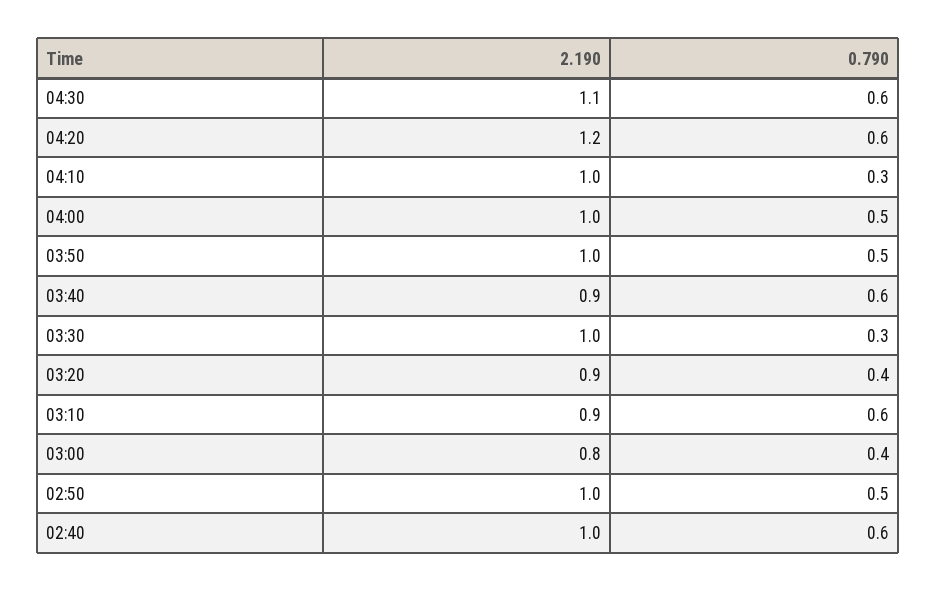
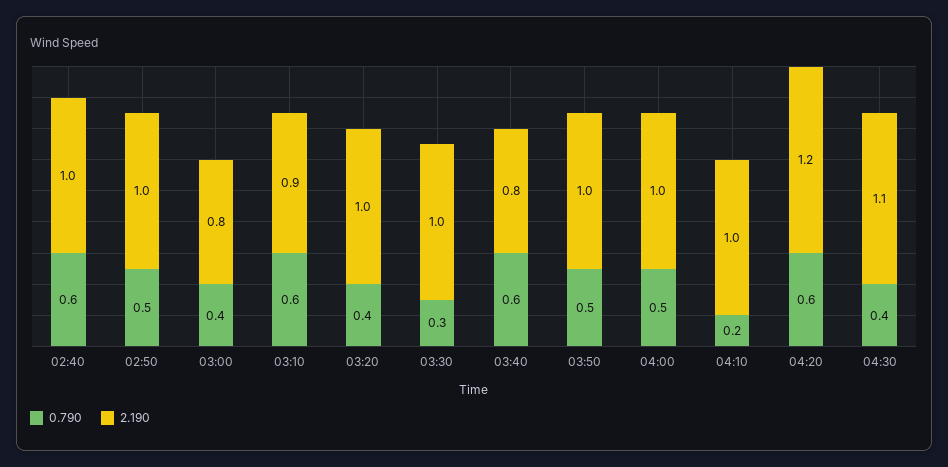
  {
    "2.190": {
      "04:30": 1.1,
      "04:20": 1.2,
      "04:10": 1,
      "04:00": 1,
      "03:50": 1,
-     "03:40": 0.9,
+     "03:40": 0.8,
      "03:30": 1,
-     "03:20": 0.9,
+     "03:20": 1,
      "03:10": 0.9,
      "03:00": 0.8,
      "02:50": 1,
      "02:40": 1
    },
    "0.790": {
-     "04:30": 0.6,
+     "04:30": 0.4,
      "04:20": 0.6,
-     "04:10": 0.3,
+     "04:10": 0.2,
      "04:00": 0.5,
      "03:50": 0.5,
      "03:40": 0.6,
      "03:30": 0.3,
      "03:20": 0.4,
      "03:10": 0.6,
      "03:00": 0.4,
      "02:50": 0.5,
      "02:40": 0.6
    }
  }

